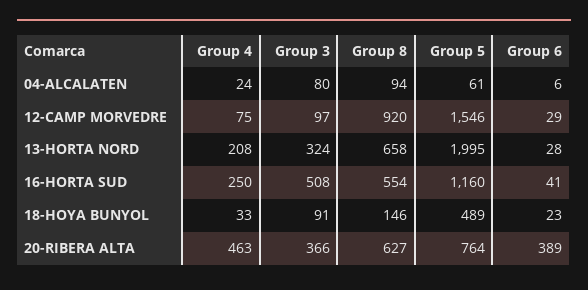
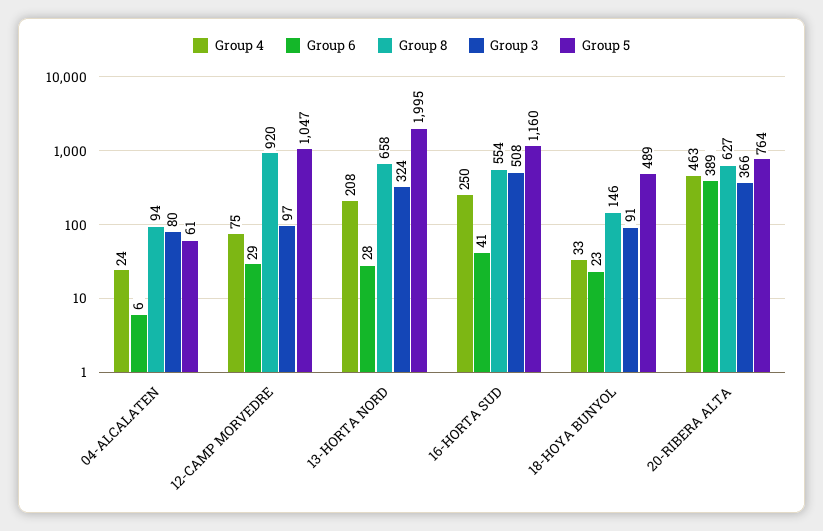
  {
    "Group 4": {
      "04-ALCALATEN": 24,
      "12-CAMP MORVEDRE": 75,
      "13-HORTA NORD": 208,
      "16-HORTA SUD": 250,
      "18-HOYA BUNYOL": 33,
      "20-RIBERA ALTA": 463
    },
    "Group 3": {
      "04-ALCALATEN": 80,
      "12-CAMP MORVEDRE": 97,
      "13-HORTA NORD": 324,
      "16-HORTA SUD": 508,
      "18-HOYA BUNYOL": 91,
      "20-RIBERA ALTA": 366
    },
    "Group 8": {
      "04-ALCALATEN": 94,
      "12-CAMP MORVEDRE": 920,
      "13-HORTA NORD": 658,
      "16-HORTA SUD": 554,
      "18-HOYA BUNYOL": 146,
      "20-RIBERA ALTA": 627
    },
    "Group 5": {
      "04-ALCALATEN": 61,
-     "12-CAMP MORVEDRE": 1546,
+     "12-CAMP MORVEDRE": 1047,
      "13-HORTA NORD": 1995,
      "16-HORTA SUD": 1160,
      "18-HOYA BUNYOL": 489,
      "20-RIBERA ALTA": 764
    },
    "Group 6": {
      "04-ALCALATEN": 6,
      "12-CAMP MORVEDRE": 29,
      "13-HORTA NORD": 28,
      "16-HORTA SUD": 41,
      "18-HOYA BUNYOL": 23,
      "20-RIBERA ALTA": 389
    }
  }

